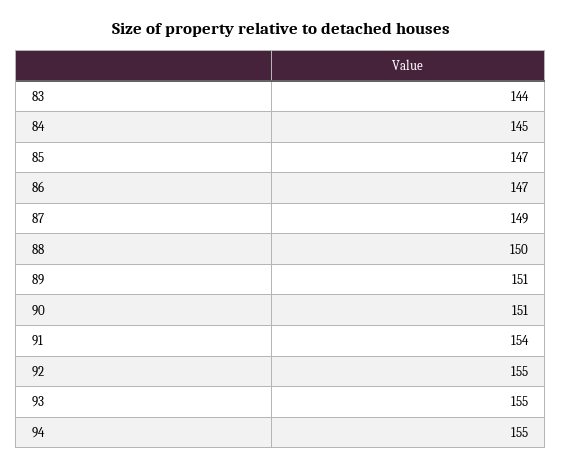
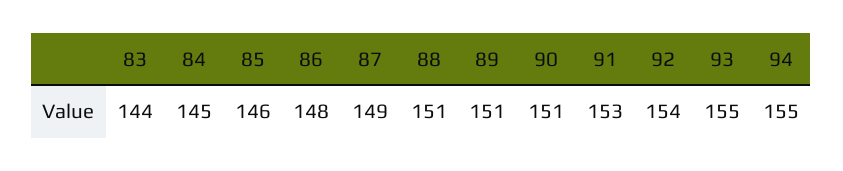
  {
    "83": 144,
    "84": 145,
-   "85": 147,
+   "85": 146,
-   "86": 147,
+   "86": 148,
    "87": 149,
-   "88": 150,
+   "88": 151,
    "89": 151,
    "90": 151,
-   "91": 154,
+   "91": 153,
-   "92": 155,
+   "92": 154,
    "93": 155,
    "94": 155
  }

